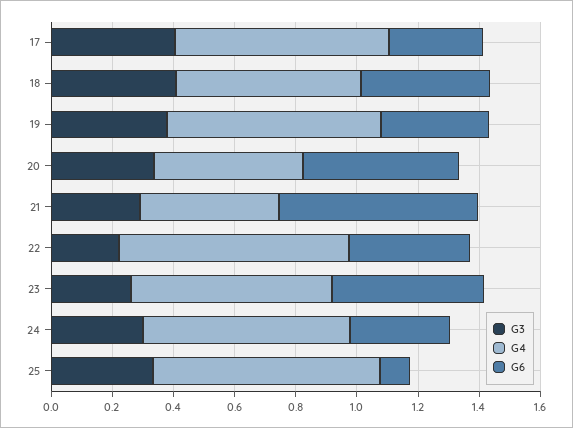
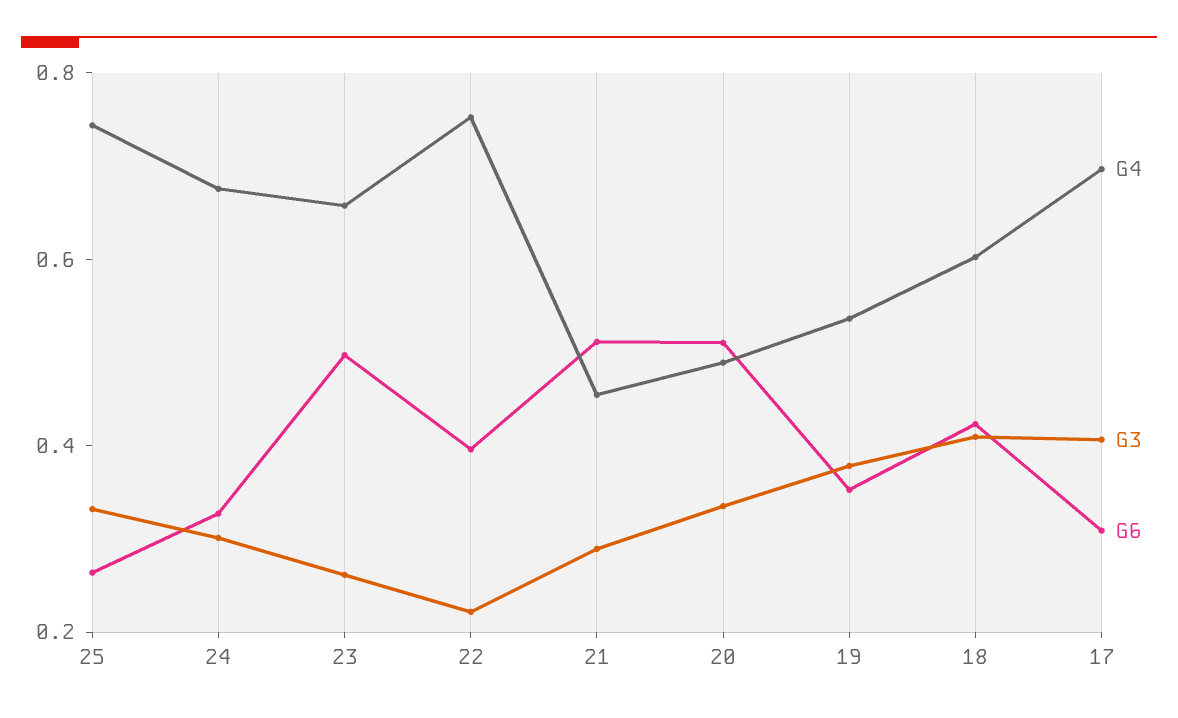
  {
    "G3": {
      "17": 0.4,
      "18": 0.4,
      "19": 0.4,
      "20": 0.35,
      "21": 0.3,
      "22": 0.2,
      "23": 0.25,
      "24": 0.3,
      "25": 0.35
    },
    "G4": {
      "17": 0.7,
      "18": 0.6,
-     "19": 0.7,
+     "19": 0.55,
      "20": 0.5,
      "21": 0.45,
      "22": 0.75,
      "23": 0.65,
      "24": 0.7,
      "25": 0.75
    },
    "G6": {
      "17": 0.3,
      "18": 0.4,
      "19": 0.35,
      "20": 0.5,
-     "21": 0.65,
+     "21": 0.5,
      "22": 0.4,
      "23": 0.5,
      "24": 0.35,
-     "25": 0.1
+     "25": 0.25
    }
  }

